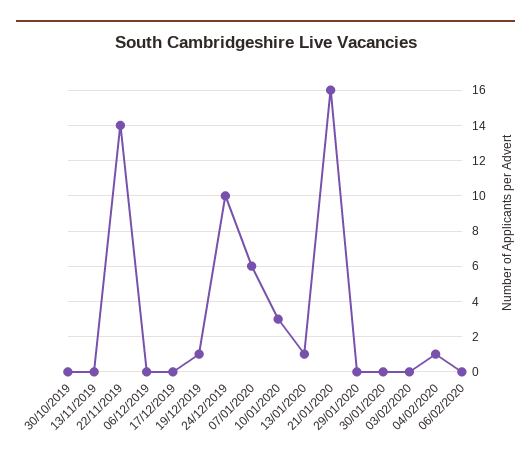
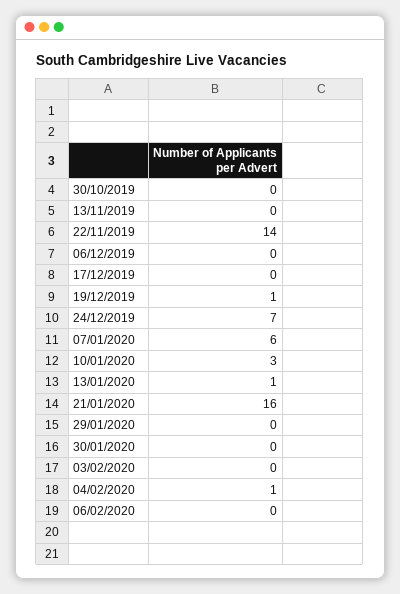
  {
    "30/10/2019": 0,
    "13/11/2019": 0,
    "22/11/2019": 14,
    "06/12/2019": 0,
    "17/12/2019": 0,
    "19/12/2019": 1,
-   "24/12/2019": 10,
+   "24/12/2019": 7,
    "07/01/2020": 6,
    "10/01/2020": 3,
    "13/01/2020": 1,
    "21/01/2020": 16,
    "29/01/2020": 0,
    "30/01/2020": 0,
    "03/02/2020": 0,
    "04/02/2020": 1,
    "06/02/2020": 0
  }

